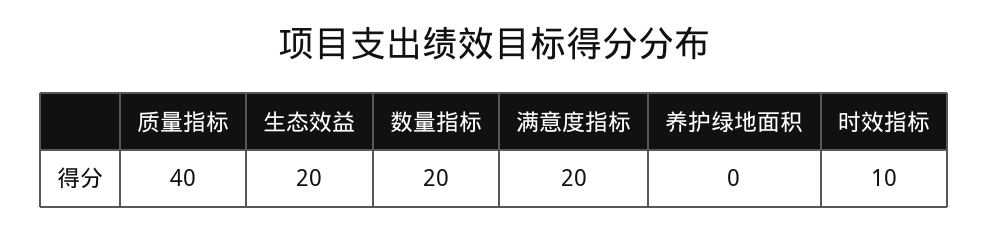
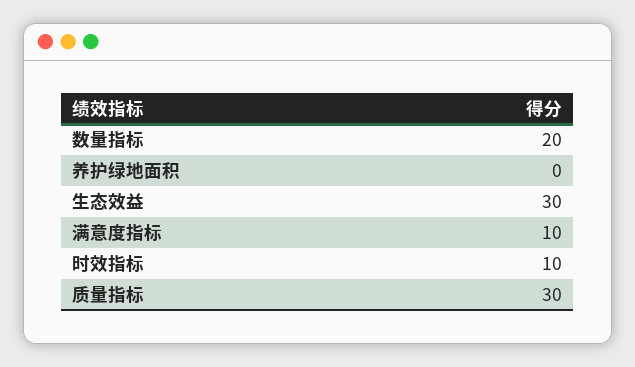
  {
-   "质量指标": 40,
+   "质量指标": 30,
-   "生态效益": 20,
+   "生态效益": 30,
    "数量指标": 20,
-   "满意度指标": 20,
+   "满意度指标": 10,
    "养护绿地面积": 0,
    "时效指标": 10
  }

